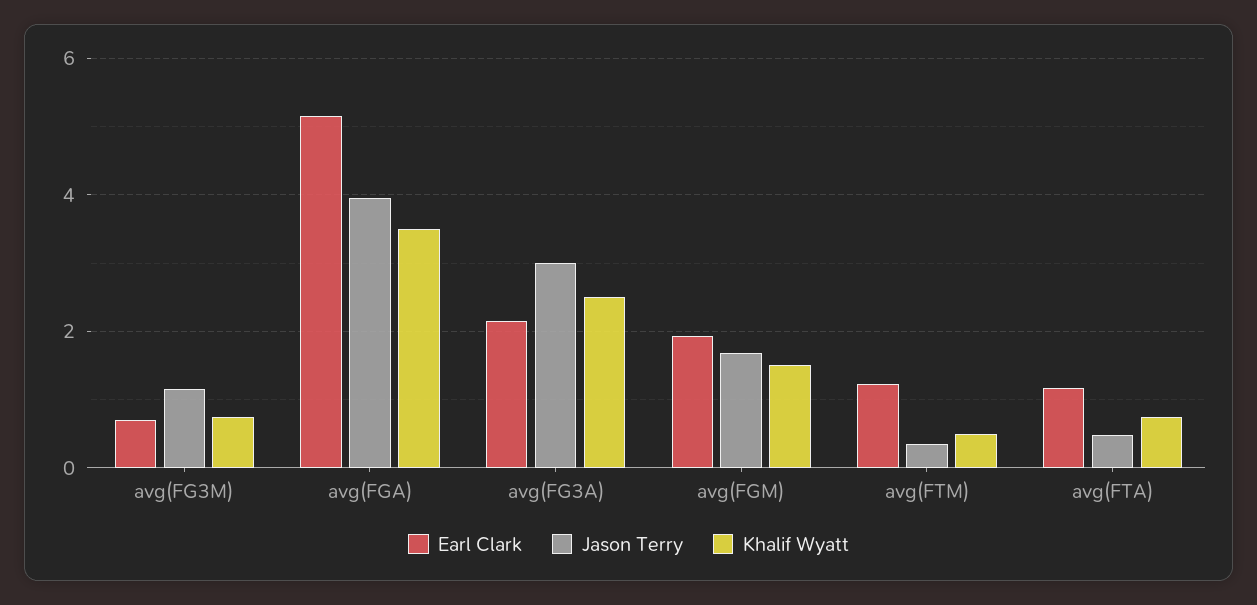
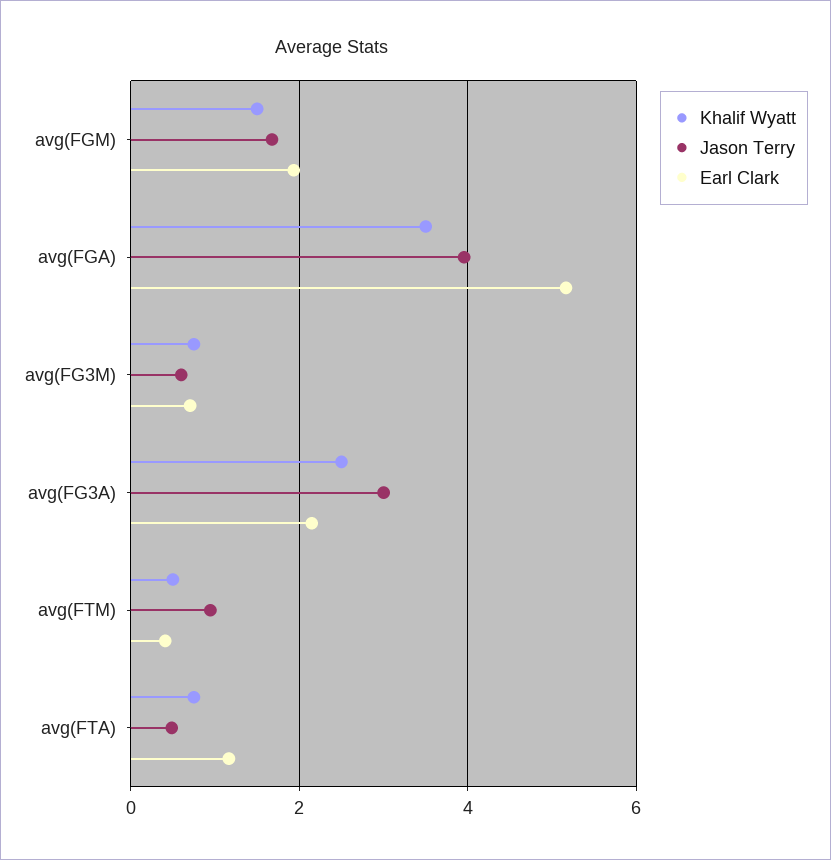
  {
    "Earl Clark": {
      "avg(FG3M)": 0.8,
      "avg(FGA)": 5.2,
      "avg(FG3A)": 2.2,
      "avg(FGM)": 2,
-     "avg(FTM)": 1.2,
+     "avg(FTM)": 0.4,
      "avg(FTA)": 1.2
    },
    "Jason Terry": {
-     "avg(FG3M)": 1.2,
+     "avg(FG3M)": 0.6,
      "avg(FGA)": 4,
      "avg(FG3A)": 3,
      "avg(FGM)": 1.6,
-     "avg(FTM)": 0.4,
+     "avg(FTM)": 1,
      "avg(FTA)": 0.4
    },
    "Khalif Wyatt": {
      "avg(FG3M)": 0.8,
      "avg(FGA)": 3.6,
      "avg(FG3A)": 2.6,
      "avg(FGM)": 1.6,
      "avg(FTM)": 0.6,
      "avg(FTA)": 0.8
    }
  }

